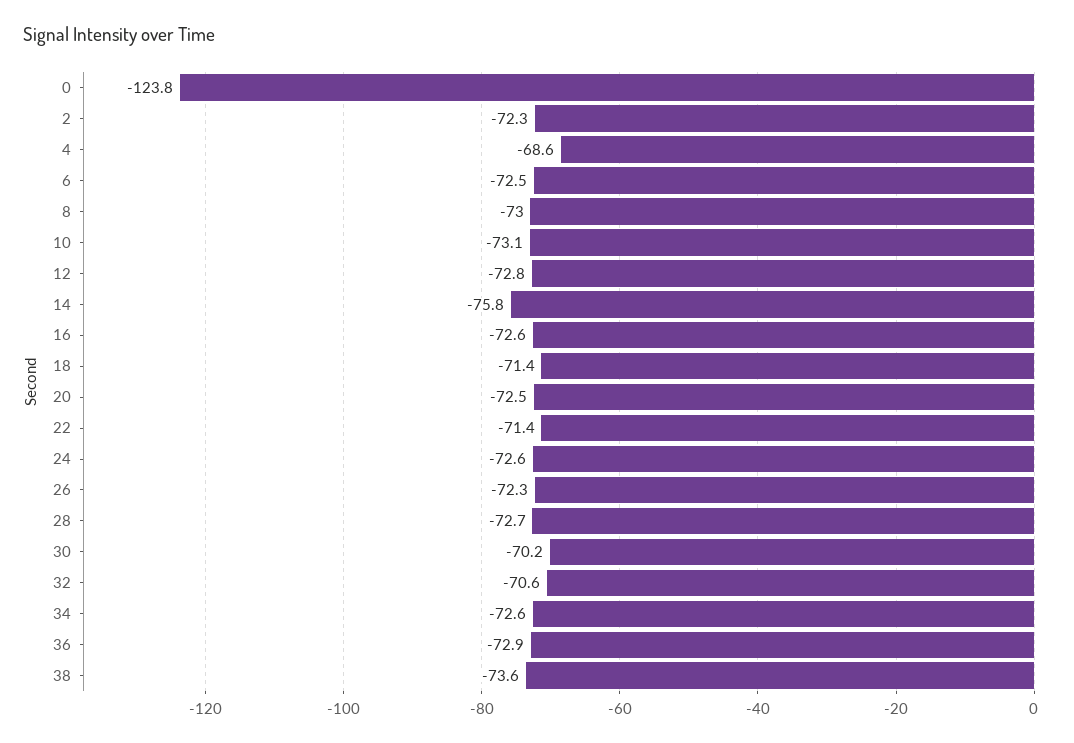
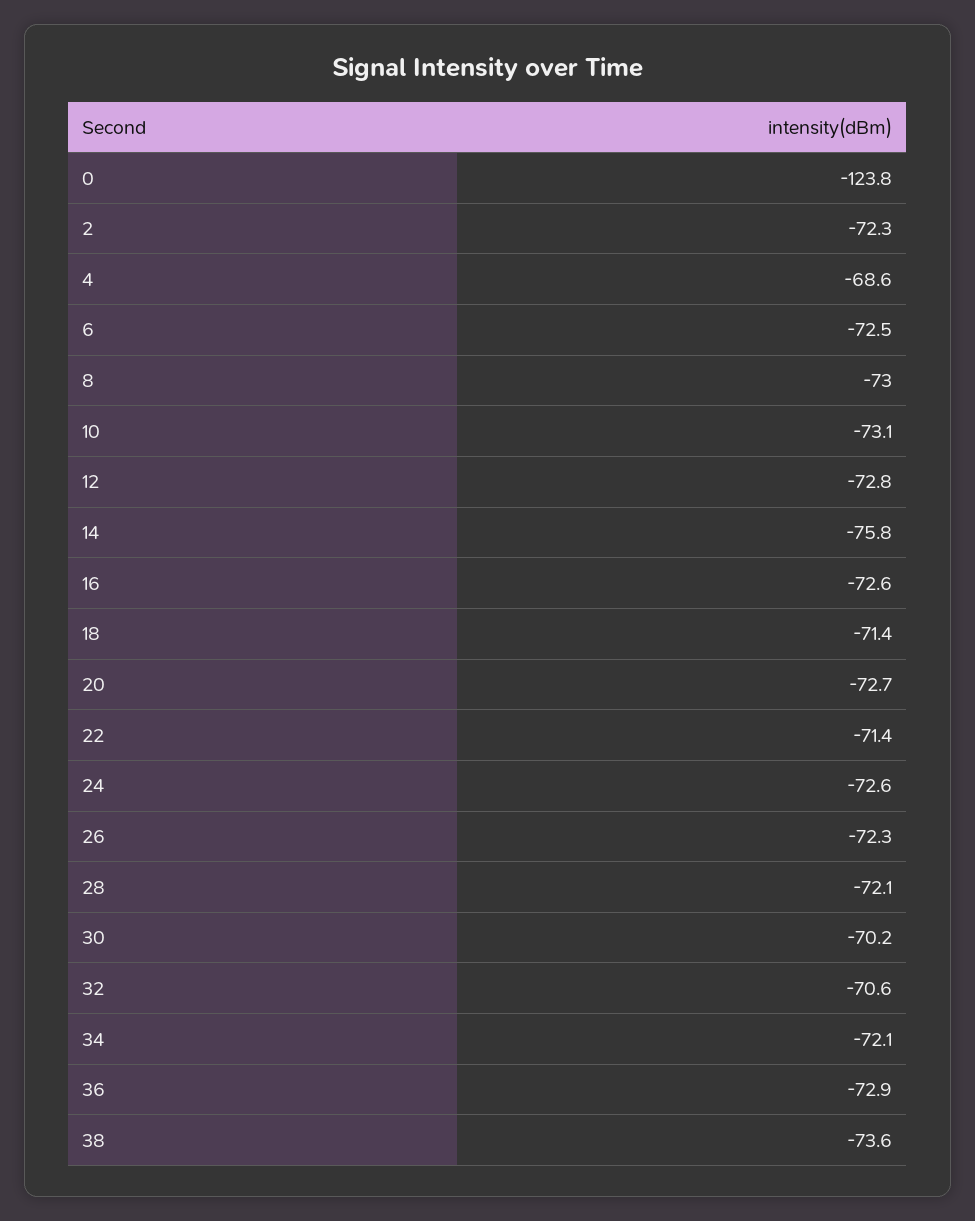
  {
    "0": -123.8,
    "2": -72.3,
    "4": -68.6,
    "6": -72.5,
    "8": -73,
    "10": -73.1,
    "12": -72.8,
    "14": -75.8,
    "16": -72.6,
    "18": -71.4,
-   "20": -72.5,
+   "20": -72.7,
    "22": -71.4,
    "24": -72.6,
    "26": -72.3,
-   "28": -72.7,
+   "28": -72.1,
    "30": -70.2,
    "32": -70.6,
-   "34": -72.6,
+   "34": -72.1,
    "36": -72.9,
    "38": -73.6
  }

